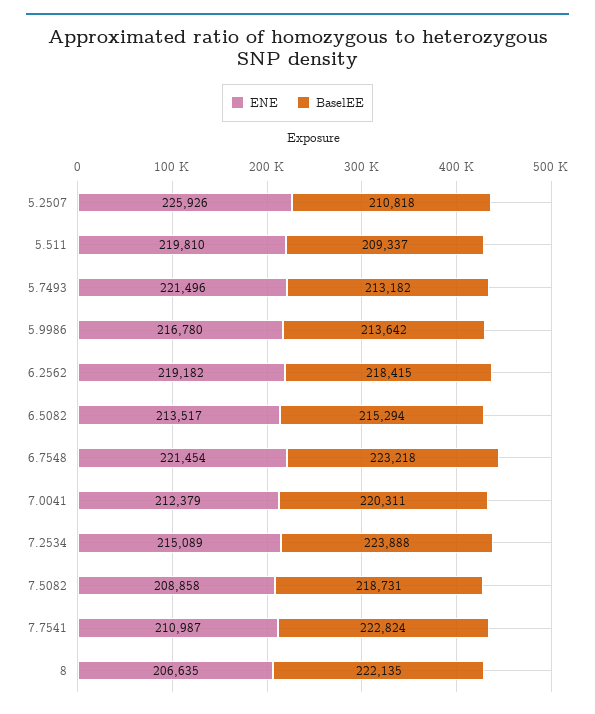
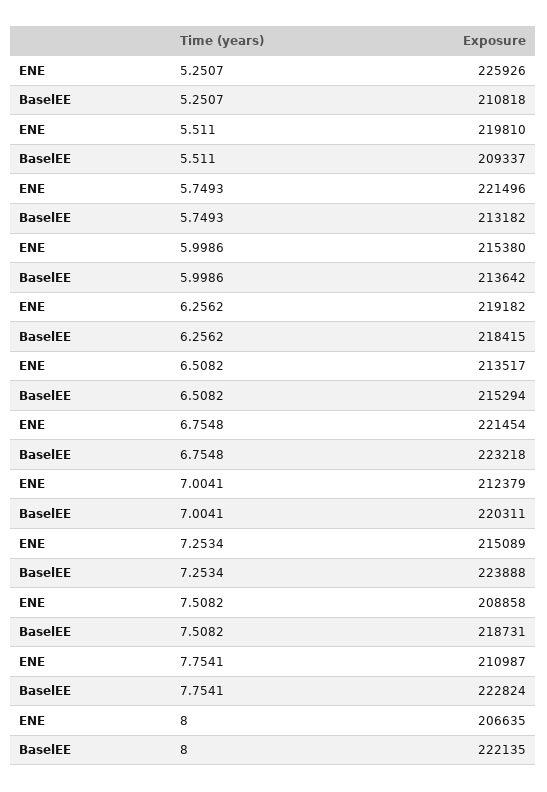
  {
    "ENE": {
      "5.2507": 225926,
      "5.511": 219810,
      "5.7493": 221496,
-     "5.9986": 216780,
+     "5.9986": 215380,
      "6.2562": 219182,
      "6.5082": 213517,
      "6.7548": 221454,
      "7.0041": 212379,
      "7.2534": 215089,
      "7.5082": 208858,
      "7.7541": 210987,
      "8": 206635
    },
    "BaselEE": {
      "5.2507": 210818,
      "5.511": 209337,
      "5.7493": 213182,
      "5.9986": 213642,
      "6.2562": 218415,
      "6.5082": 215294,
      "6.7548": 223218,
      "7.0041": 220311,
      "7.2534": 223888,
      "7.5082": 218731,
      "7.7541": 222824,
      "8": 222135
    }
  }

